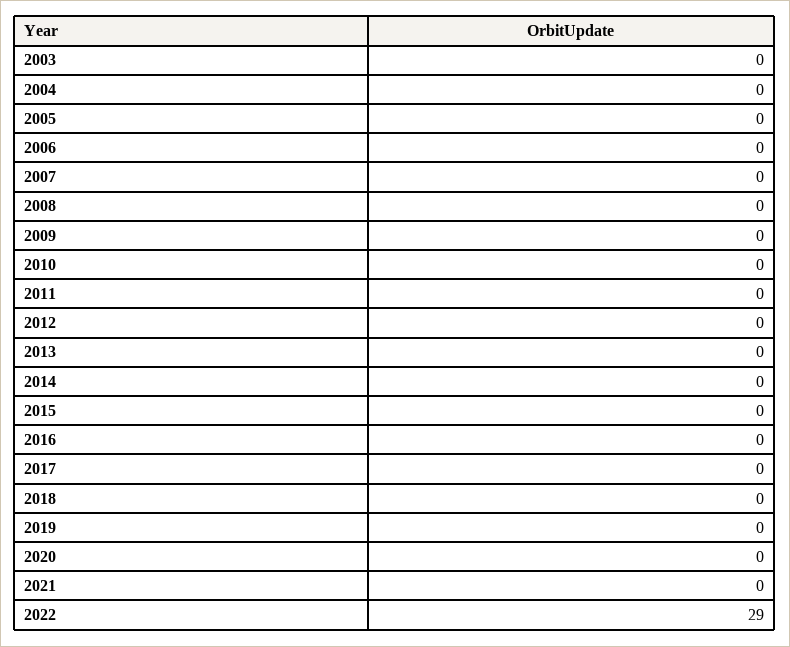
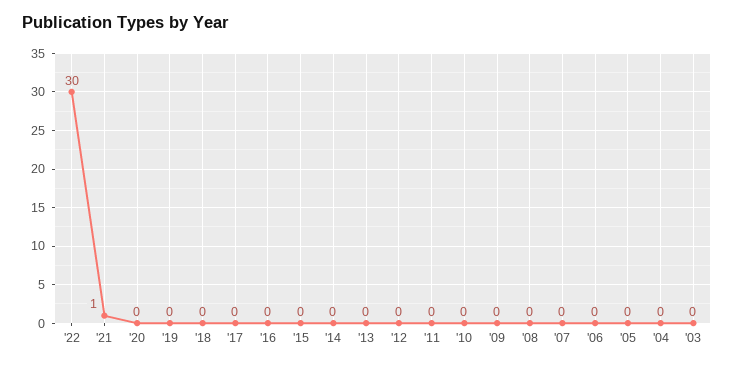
  {
    "2003": 0,
    "2004": 0,
    "2005": 0,
    "2006": 0,
    "2007": 0,
    "2008": 0,
    "2009": 0,
    "2010": 0,
    "2011": 0,
    "2012": 0,
    "2013": 0,
    "2014": 0,
    "2015": 0,
    "2016": 0,
    "2017": 0,
    "2018": 0,
    "2019": 0,
    "2020": 0,
-   "2021": 0,
+   "2021": 1,
-   "2022": 29
+   "2022": 30
  }

